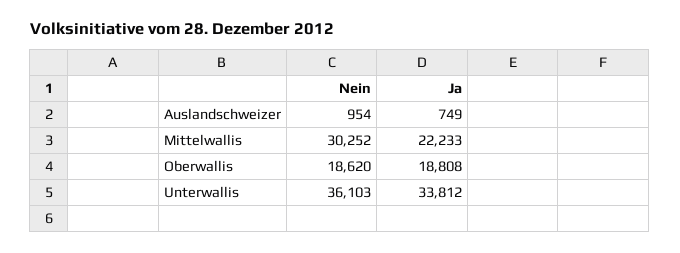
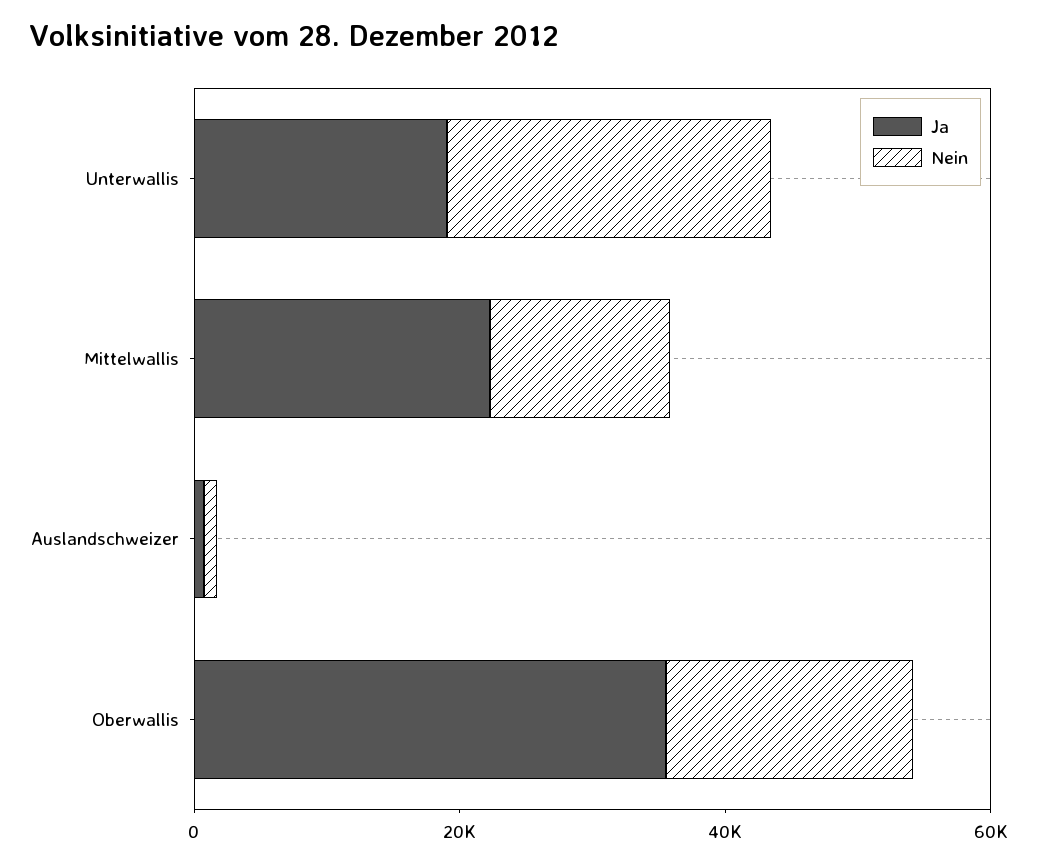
  {
    "Nein": {
      "Auslandschweizer": 954,
-     "Mittelwallis": 30252,
+     "Mittelwallis": 15000,
      "Oberwallis": 18620,
-     "Unterwallis": 36103
+     "Unterwallis": 25000
    },
    "Ja": {
      "Auslandschweizer": 749,
      "Mittelwallis": 22233,
-     "Oberwallis": 18808,
+     "Oberwallis": 35000,
-     "Unterwallis": 33812
+     "Unterwallis": 20000
    }
  }

